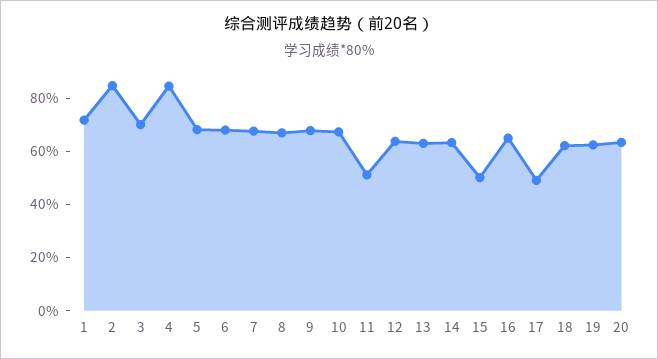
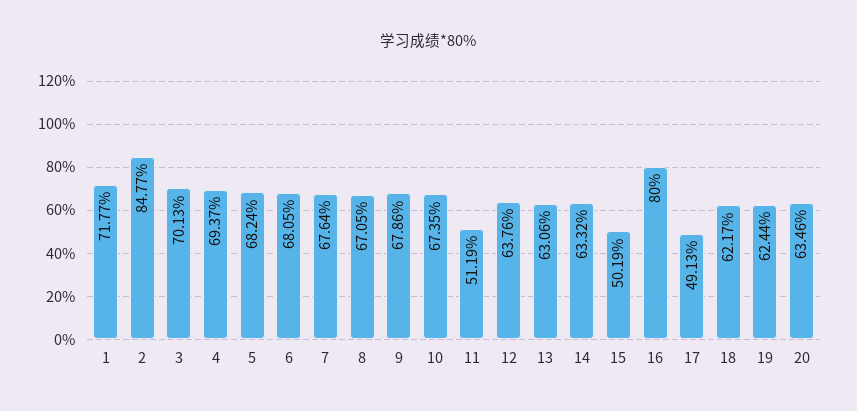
  {
    "1": 71.77,
    "2": 84.77,
    "3": 70.13,
-   "4": 85,
+   "4": 69.37,
    "5": 68.24,
    "6": 68.05,
    "7": 67.64,
    "8": 67.05,
    "9": 67.86,
    "10": 67.35,
    "11": 51.19,
    "12": 63.76,
    "13": 63.06,
    "14": 63.32,
    "15": 50.19,
-   "16": 65,
+   "16": 80,
    "17": 49.13,
    "18": 62.17,
    "19": 62.44,
    "20": 63.46
  }

